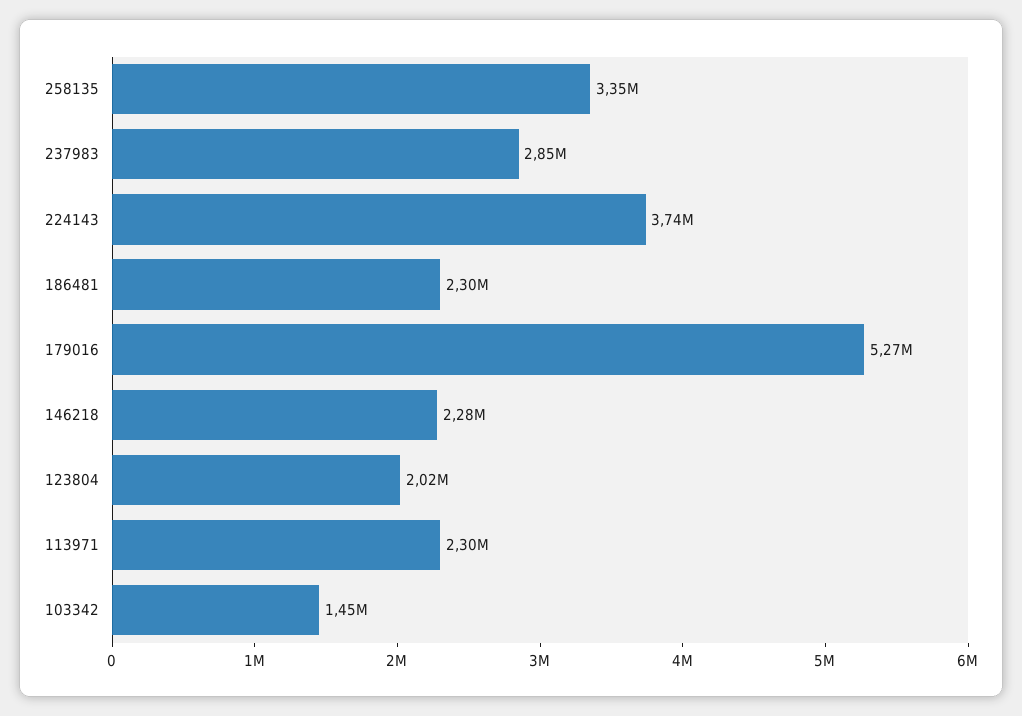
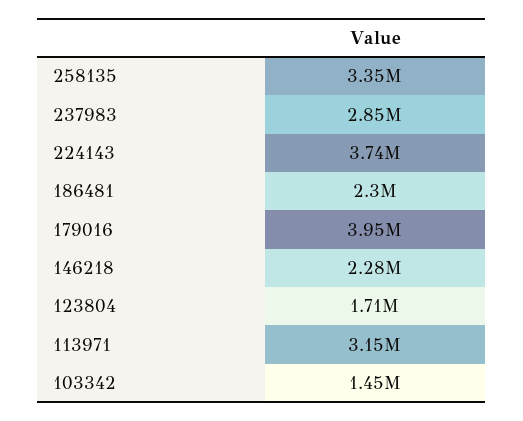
  {
    "258135": 3350000,
    "237983": 2850000,
    "224143": 3740000,
    "186481": 2300000,
-   "179016": 5270000,
+   "179016": 3950000,
    "146218": 2280000,
-   "123804": 2020000,
+   "123804": 1710000,
-   "113971": 2300000,
+   "113971": 3150000,
    "103342": 1450000
  }

